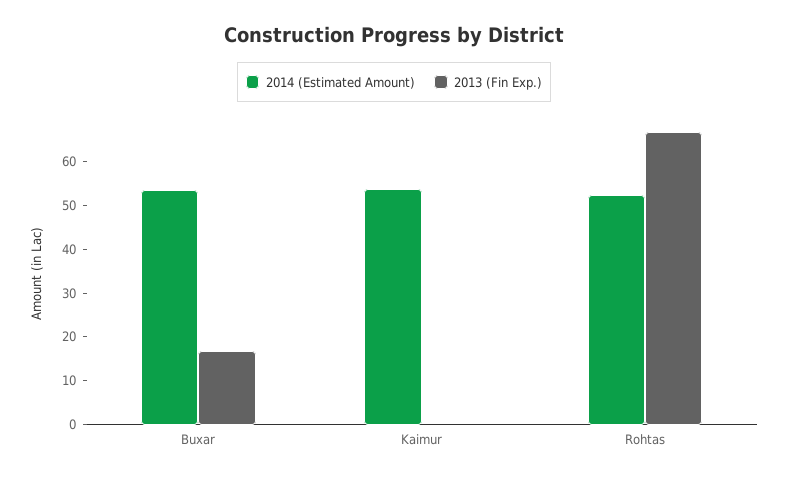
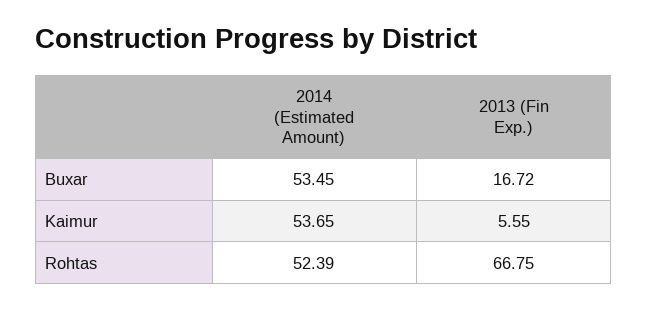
  {
    "2014 (Estimated Amount)": {
      "Buxar": 53.45,
      "Kaimur": 53.65,
      "Rohtas": 52.39
    },
    "2013 (Fin Exp.)": {
      "Buxar": 16.72,
-     "Kaimur": 0,
+     "Kaimur": 5.55,
      "Rohtas": 66.75
    }
  }

